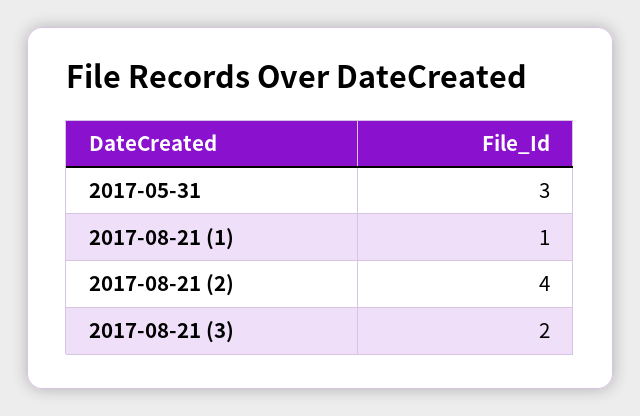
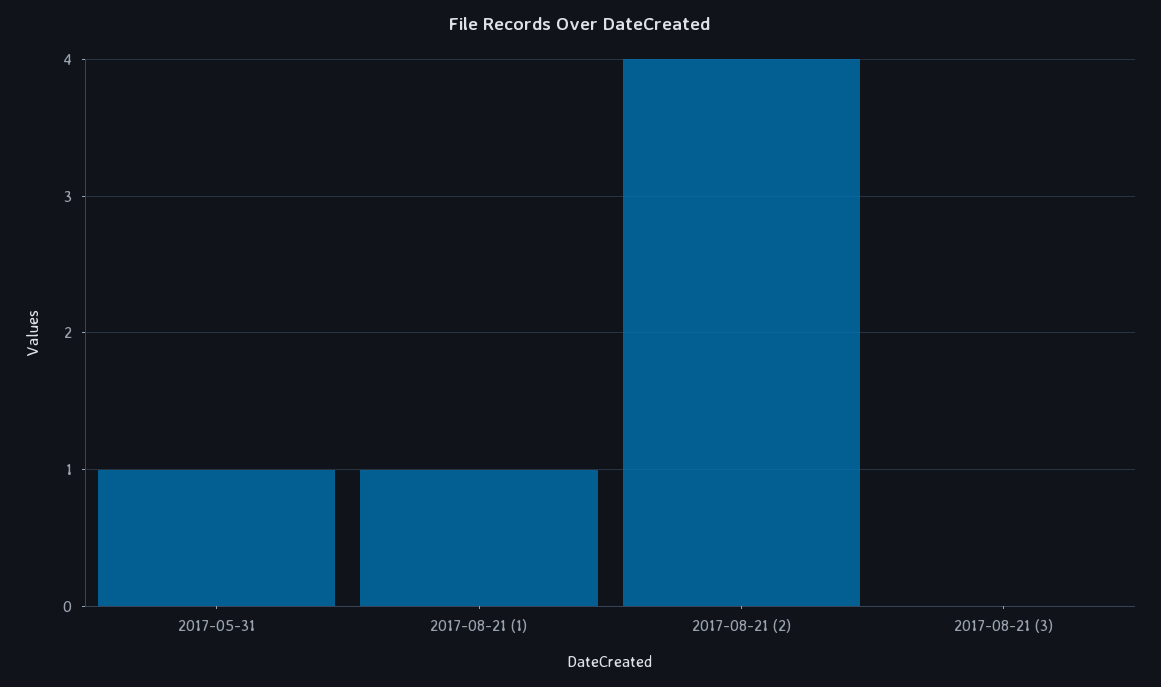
  {
-   "2017-05-31": 3,
+   "2017-05-31": 1,
    "2017-08-21 (1)": 1,
    "2017-08-21 (2)": 4,
-   "2017-08-21 (3)": 2
+   "2017-08-21 (3)": 0
  }

